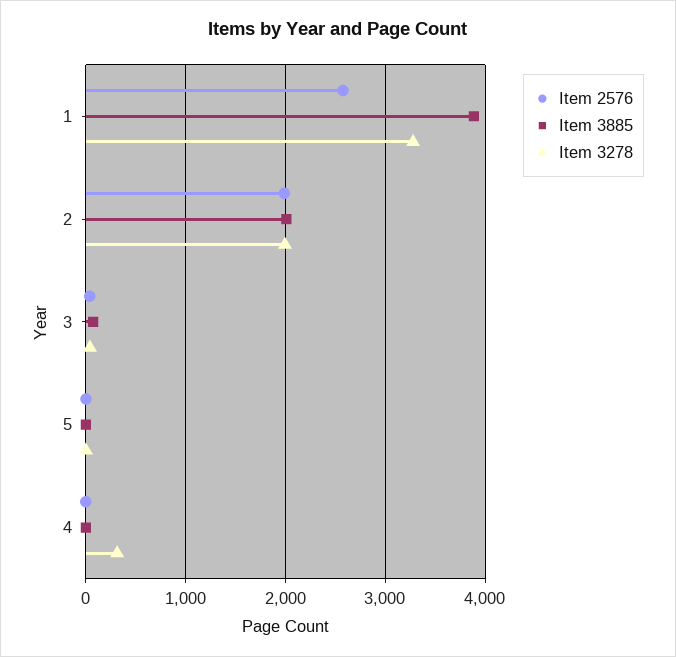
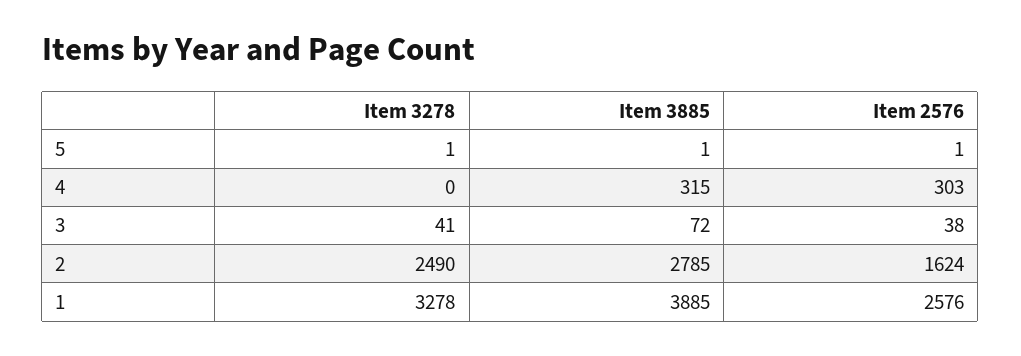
  {
    "Item 2576": {
      "1": 2576,
-     "2": 2000,
+     "2": 1624,
      "3": 38,
      "5": 1,
-     "4": 0
+     "4": 303
    },
    "Item 3885": {
      "1": 3885,
-     "2": 2000,
+     "2": 2785,
      "3": 72,
      "5": 1,
-     "4": 0
+     "4": 315
    },
    "Item 3278": {
      "1": 3278,
-     "2": 2000,
+     "2": 2490,
      "3": 41,
      "5": 1,
-     "4": 300
+     "4": 0
    }
  }

